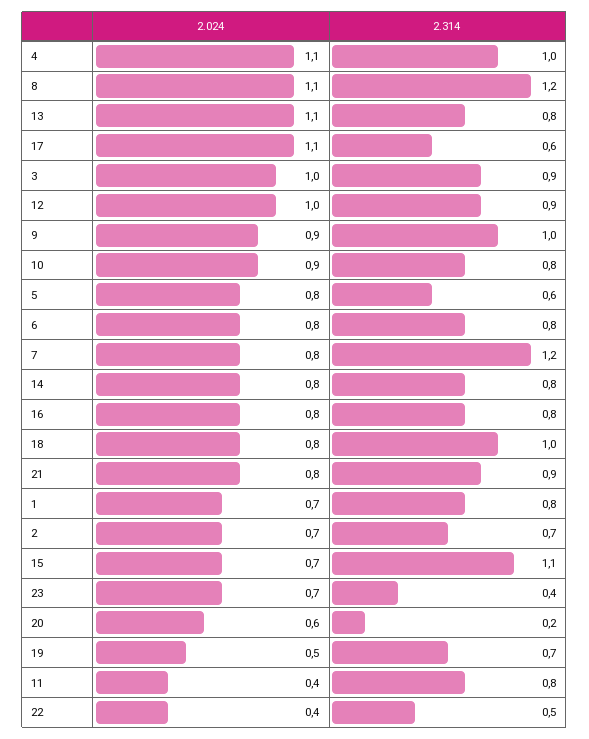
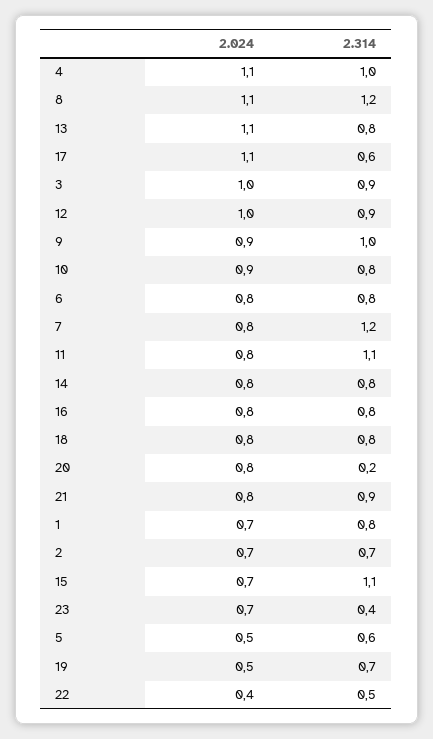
  {
    "2.024": {
      "4": 1.1,
      "8": 1.1,
      "13": 1.1,
      "17": 1.1,
      "3": 1,
      "12": 1,
      "9": 0.9,
      "10": 0.9,
-     "5": 0.8,
+     "5": 0.5,
      "6": 0.8,
      "7": 0.8,
      "14": 0.8,
      "16": 0.8,
      "18": 0.8,
      "21": 0.8,
      "1": 0.7,
      "2": 0.7,
      "15": 0.7,
      "23": 0.7,
-     "20": 0.6,
+     "20": 0.8,
      "19": 0.5,
-     "11": 0.4,
+     "11": 0.8,
      "22": 0.4
    },
    "2.314": {
      "4": 1,
      "8": 1.2,
      "13": 0.8,
      "17": 0.6,
      "3": 0.9,
      "12": 0.9,
      "9": 1,
      "10": 0.8,
      "5": 0.6,
      "6": 0.8,
      "7": 1.2,
      "14": 0.8,
      "16": 0.8,
-     "18": 1,
+     "18": 0.8,
      "21": 0.9,
      "1": 0.8,
      "2": 0.7,
      "15": 1.1,
      "23": 0.4,
      "20": 0.2,
      "19": 0.7,
-     "11": 0.8,
+     "11": 1.1,
      "22": 0.5
    }
  }

